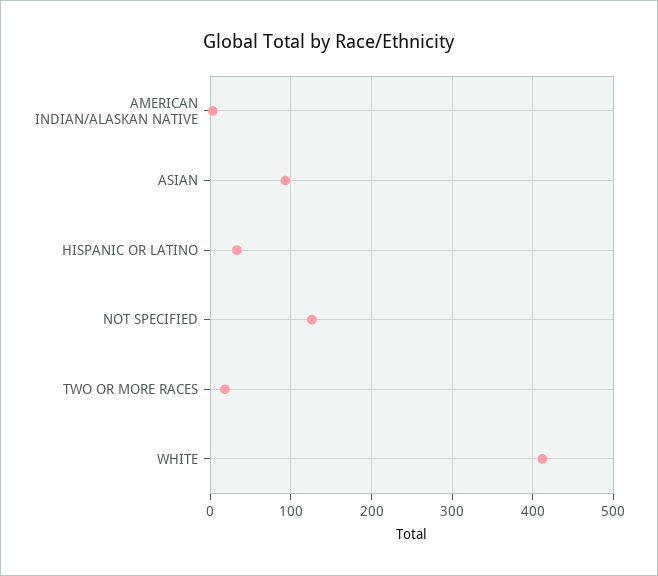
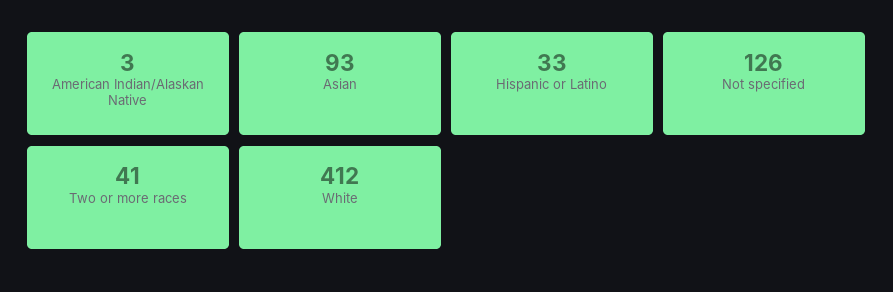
  {
    "AMERICAN INDIAN/ALASKAN NATIVE": 3,
    "ASIAN": 93,
    "HISPANIC OR LATINO": 33,
    "NOT SPECIFIED": 126,
-   "TWO OR MORE RACES": 20,
+   "TWO OR MORE RACES": 41,
    "WHITE": 412
  }

